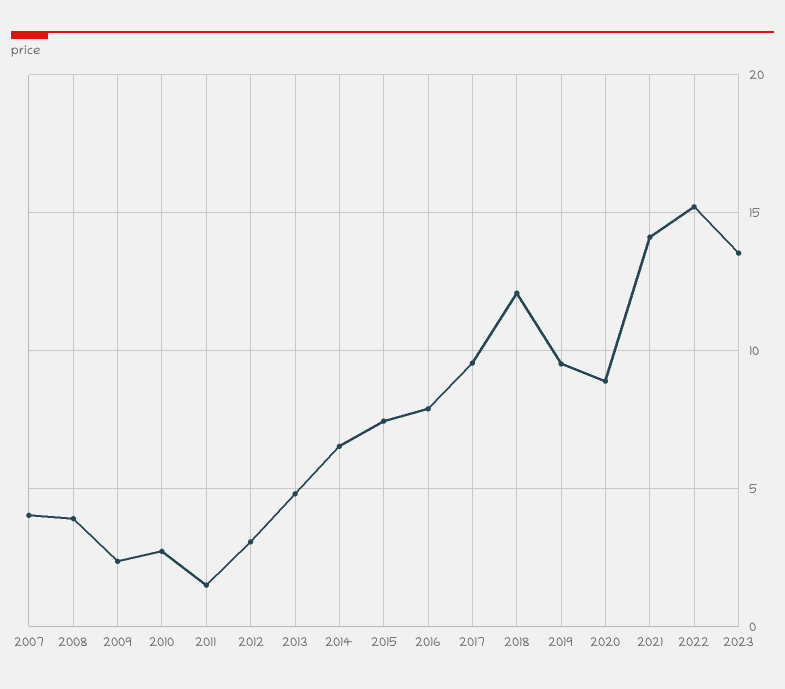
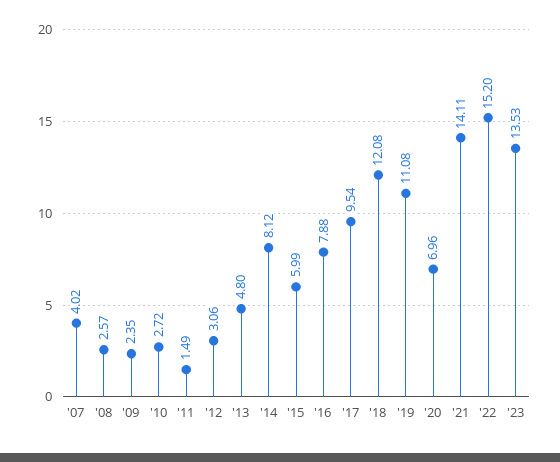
  {
    "2007": 4.02,
-   "2008": 4,
+   "2008": 2.57,
    "2009": 2.35,
    "2010": 2.72,
    "2011": 1.49,
    "2012": 3.06,
    "2013": 4.8,
-   "2014": 6.5,
+   "2014": 8.12,
-   "2015": 7.5,
+   "2015": 5.99,
    "2016": 7.88,
    "2017": 9.54,
    "2018": 12.08,
-   "2019": 9.5,
+   "2019": 11.08,
-   "2020": 9,
+   "2020": 6.96,
    "2021": 14.11,
    "2022": 15.2,
    "2023": 13.53
  }

